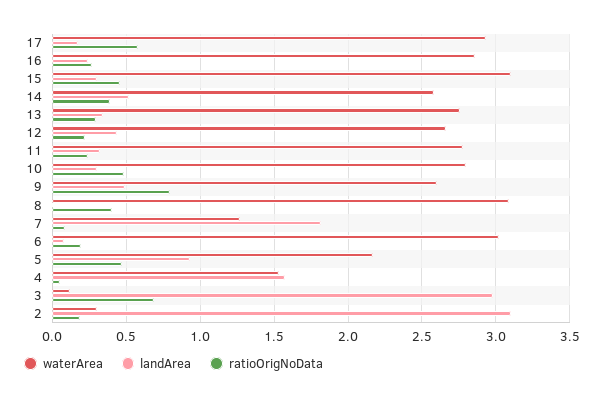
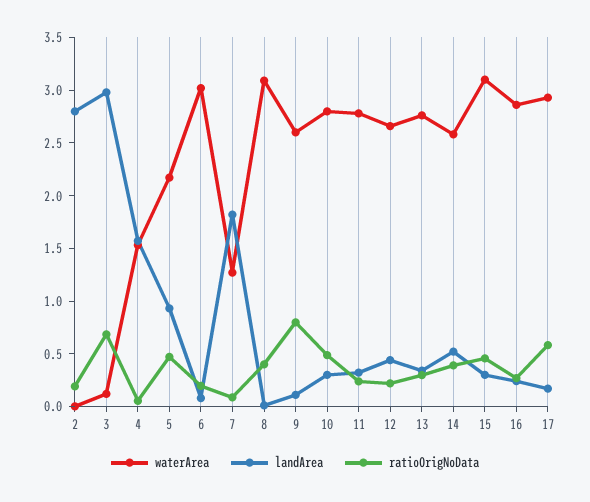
  {
    "waterArea": {
      "17": 2.95,
      "16": 2.85,
      "15": 3.1,
      "14": 2.6,
      "13": 2.75,
      "12": 2.65,
      "11": 2.8,
      "10": 2.8,
      "9": 2.6,
      "8": 3.1,
      "7": 1.25,
      "6": 3,
      "5": 2.15,
      "4": 1.55,
      "3": 0.1,
-     "2": 0.3
+     "2": 0
    },
    "landArea": {
      "17": 0.15,
      "16": 0.25,
      "15": 0.3,
      "14": 0.5,
      "13": 0.35,
      "12": 0.45,
      "11": 0.3,
      "10": 0.3,
-     "9": 0.5,
+     "9": 0.1,
      "8": 0,
      "7": 1.8,
      "6": 0.1,
      "5": 0.95,
      "4": 1.55,
      "3": 3,
-     "2": 3.1
+     "2": 2.8
    },
    "ratioOrigNoData": {
      "17": 0.6,
      "16": 0.25,
      "15": 0.45,
      "14": 0.4,
      "13": 0.3,
      "12": 0.2,
      "11": 0.25,
      "10": 0.5,
      "9": 0.8,
      "8": 0.4,
      "7": 0.1,
      "6": 0.2,
      "5": 0.45,
      "4": 0.05,
      "3": 0.7,
      "2": 0.2
    }
  }

